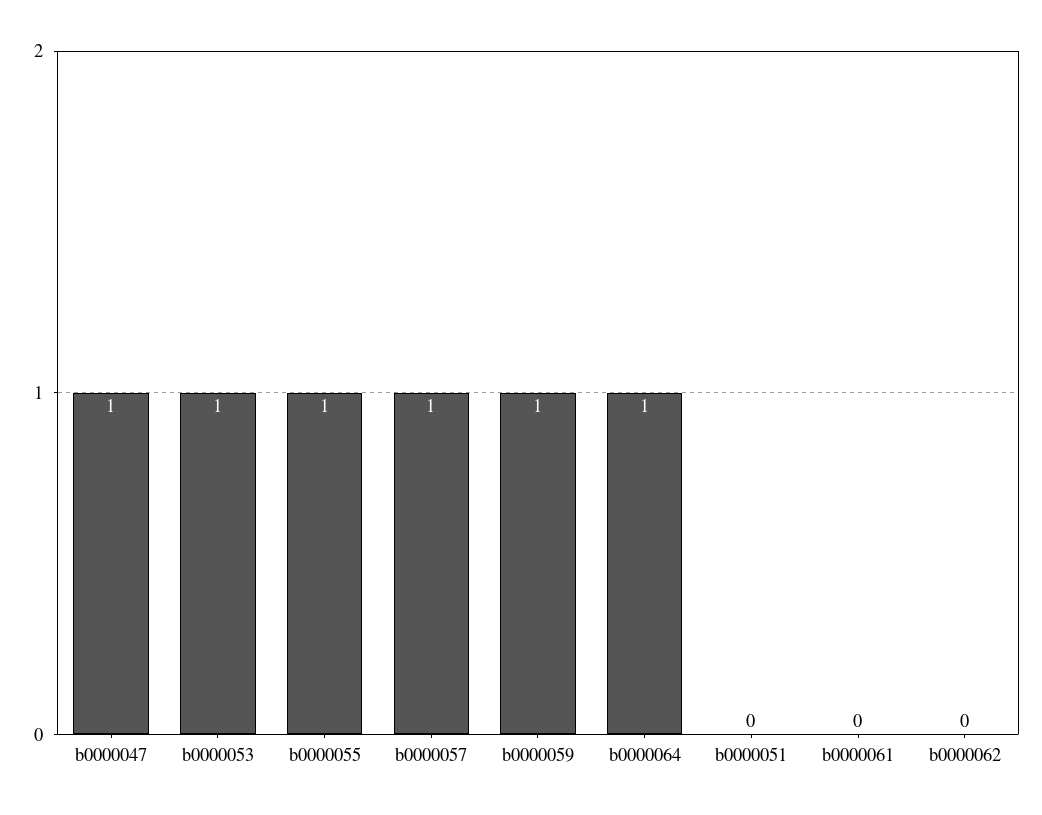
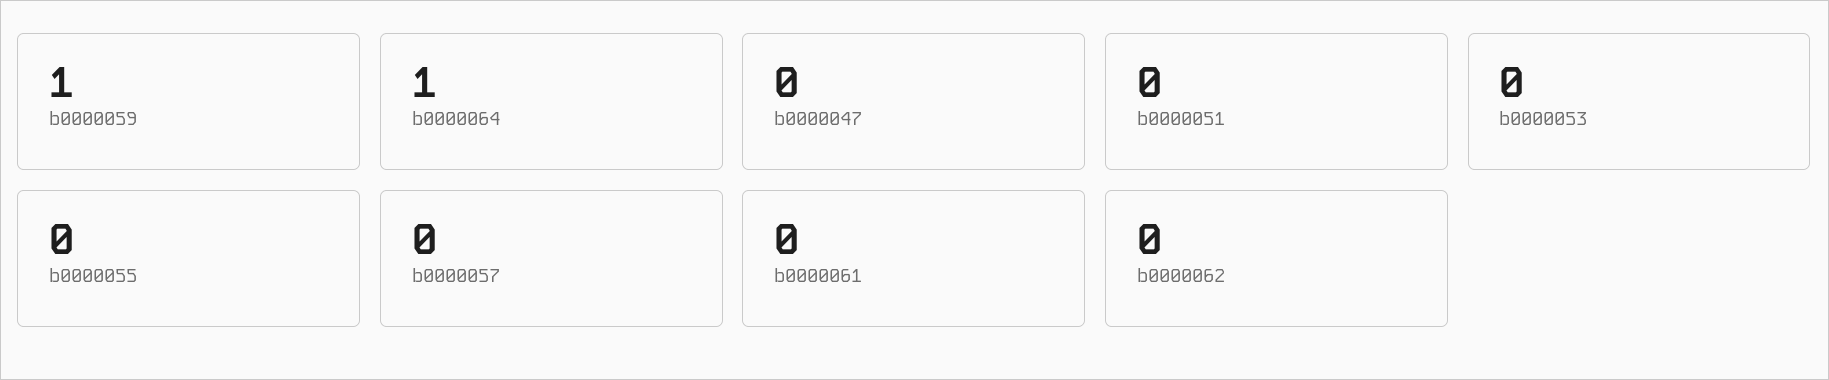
  {
-   "b0000047": 1,
+   "b0000047": 0,
-   "b0000053": 1,
+   "b0000053": 0,
-   "b0000055": 1,
+   "b0000055": 0,
-   "b0000057": 1,
+   "b0000057": 0,
    "b0000059": 1,
    "b0000064": 1,
    "b0000051": 0,
    "b0000061": 0,
    "b0000062": 0
  }

